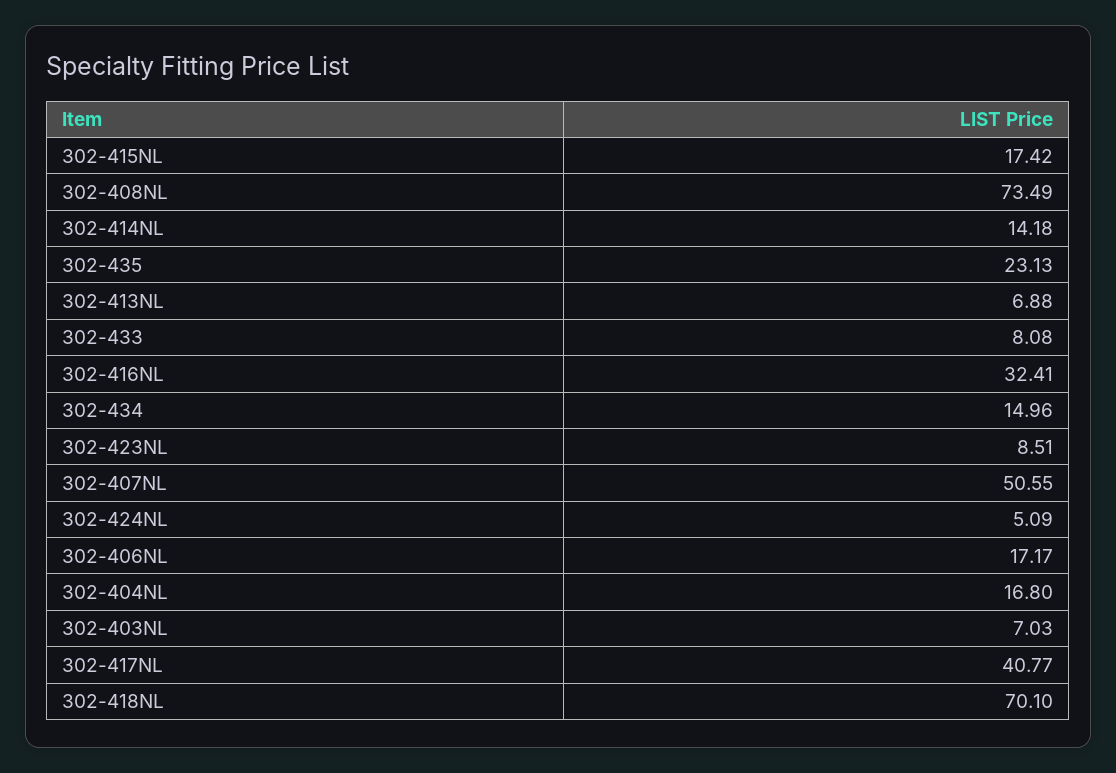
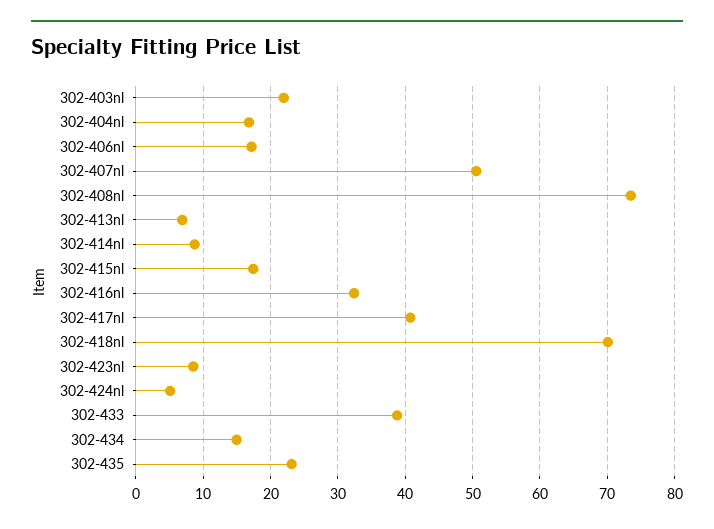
  {
    "302-415NL": 17.42,
    "302-408NL": 73.49,
-   "302-414NL": 14.18,
+   "302-414NL": 9,
    "302-435": 23.13,
    "302-413NL": 6.88,
-   "302-433": 8.08,
+   "302-433": 39,
    "302-416NL": 32.41,
    "302-434": 14.96,
    "302-423NL": 8.51,
    "302-407NL": 50.55,
    "302-424NL": 5.09,
    "302-406NL": 17.17,
    "302-404NL": 16.8,
-   "302-403NL": 7.03,
+   "302-403NL": 22,
    "302-417NL": 40.77,
    "302-418NL": 70.1
  }

